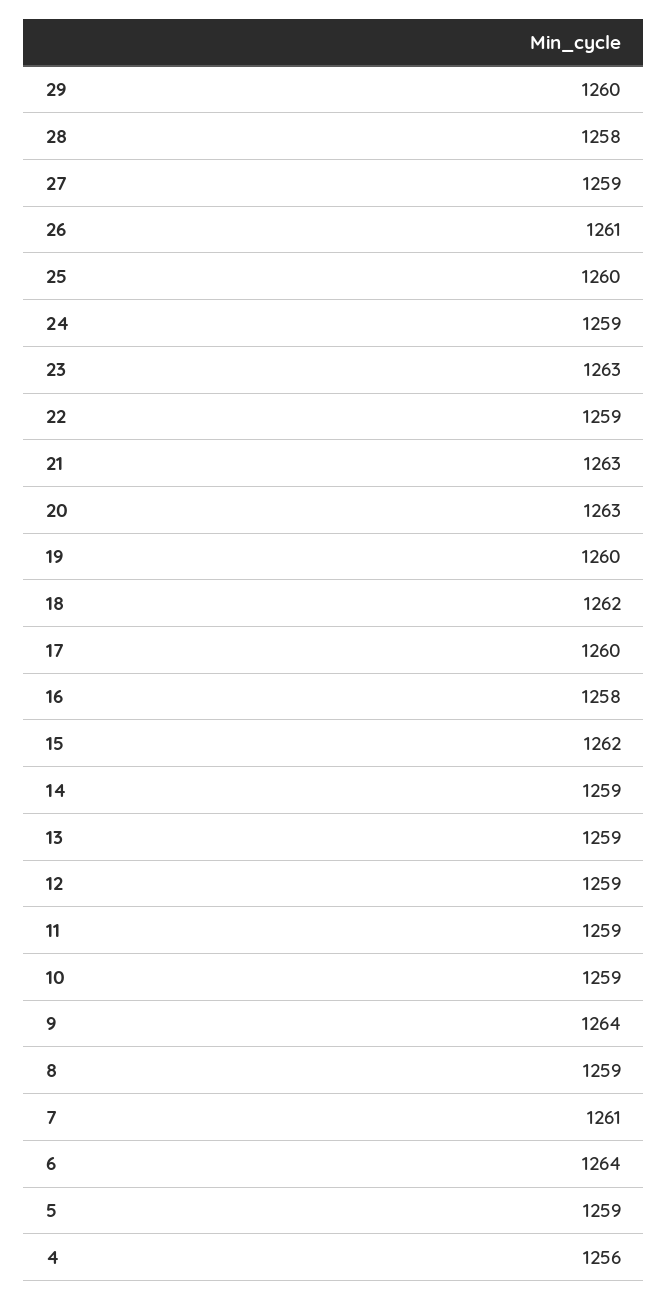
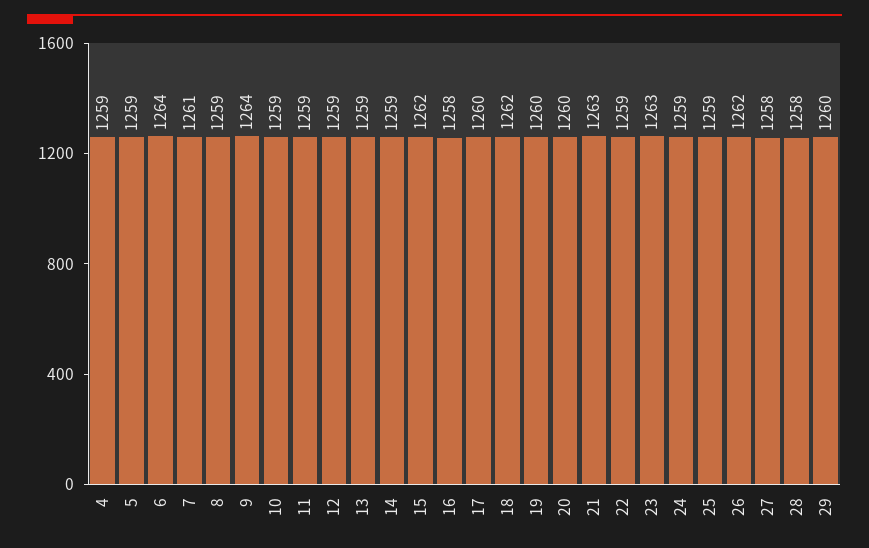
  {
    "29": 1260,
    "28": 1258,
-   "27": 1259,
+   "27": 1258,
-   "26": 1261,
+   "26": 1262,
-   "25": 1260,
+   "25": 1259,
    "24": 1259,
    "23": 1263,
    "22": 1259,
    "21": 1263,
-   "20": 1263,
+   "20": 1260,
    "19": 1260,
    "18": 1262,
    "17": 1260,
    "16": 1258,
    "15": 1262,
    "14": 1259,
    "13": 1259,
    "12": 1259,
    "11": 1259,
    "10": 1259,
    "9": 1264,
    "8": 1259,
    "7": 1261,
    "6": 1264,
    "5": 1259,
-   "4": 1256
+   "4": 1259
  }

